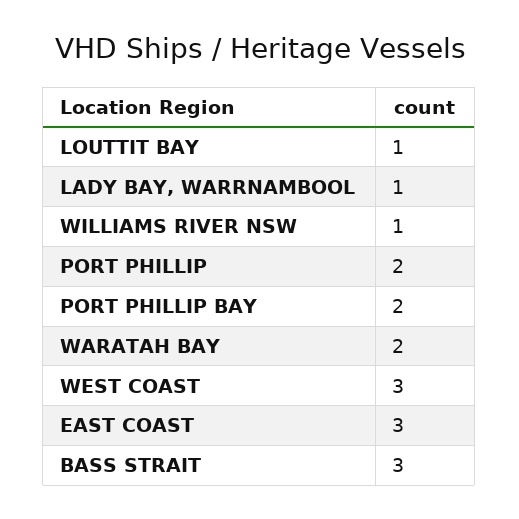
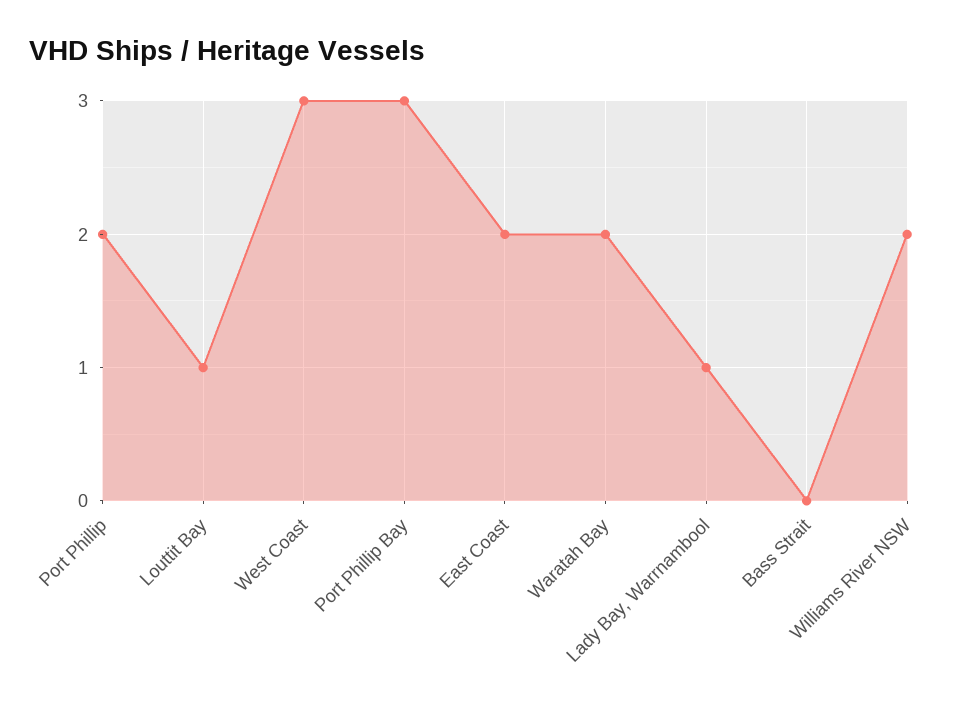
  {
    "LOUTTIT BAY": 1,
    "LADY BAY, WARRNAMBOOL": 1,
-   "WILLIAMS RIVER NSW": 1,
+   "WILLIAMS RIVER NSW": 2,
    "PORT PHILLIP": 2,
-   "PORT PHILLIP BAY": 2,
+   "PORT PHILLIP BAY": 3,
    "WARATAH BAY": 2,
    "WEST COAST": 3,
-   "EAST COAST": 3,
+   "EAST COAST": 2,
-   "BASS STRAIT": 3
+   "BASS STRAIT": 0
  }

